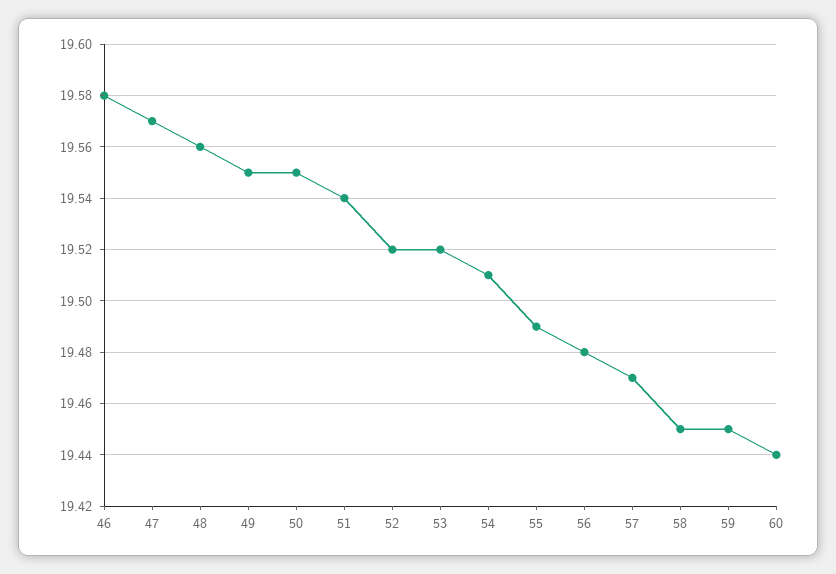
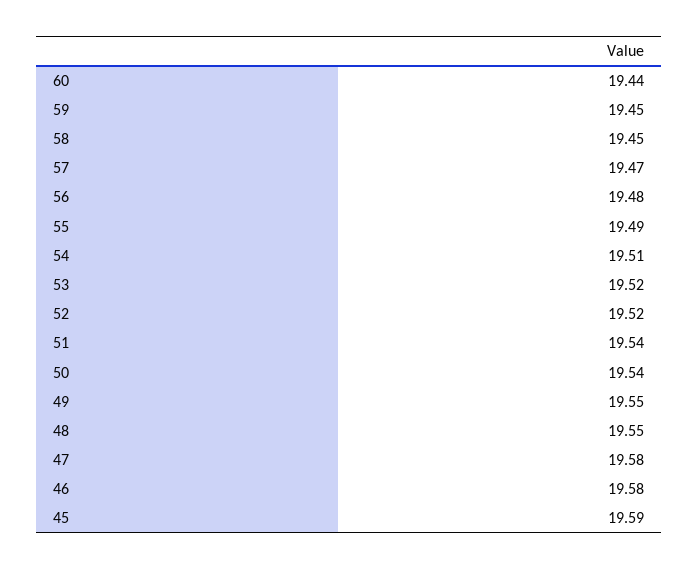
  {
    "46": 19.58,
-   "47": 19.57,
+   "47": 19.58,
-   "48": 19.56,
+   "48": 19.55,
    "49": 19.55,
-   "50": 19.55,
+   "50": 19.54,
    "51": 19.54,
    "52": 19.52,
    "53": 19.52,
    "54": 19.51,
    "55": 19.49,
    "56": 19.48,
    "57": 19.47,
    "58": 19.45,
    "59": 19.45,
-   "60": 19.44
+   "60": 19.44,
+   "45": 19.59
  }

